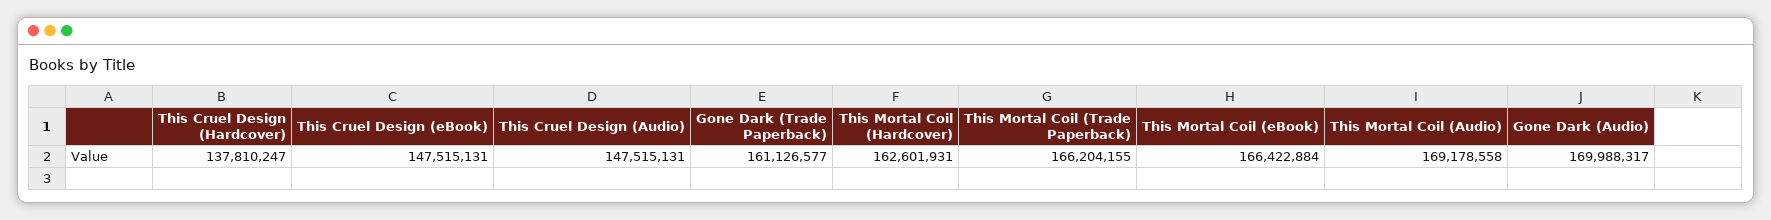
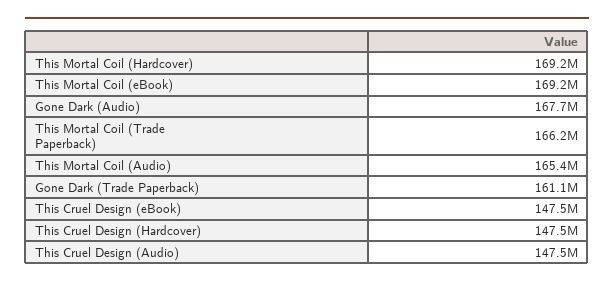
  {
-   "This Cruel Design (Hardcover)": 137810247,
+   "This Cruel Design (Hardcover)": 147500000,
    "This Cruel Design (eBook)": 147515131,
    "This Cruel Design (Audio)": 147515131,
    "Gone Dark (Trade Paperback)": 161126577,
-   "This Mortal Coil (Hardcover)": 162601931,
+   "This Mortal Coil (Hardcover)": 169200000,
    "This Mortal Coil (Trade Paperback)": 166204155,
-   "This Mortal Coil (eBook)": 166422884,
+   "This Mortal Coil (eBook)": 169200000,
-   "This Mortal Coil (Audio)": 169178558,
+   "This Mortal Coil (Audio)": 165400000,
-   "Gone Dark (Audio)": 169988317
+   "Gone Dark (Audio)": 167700000
  }

